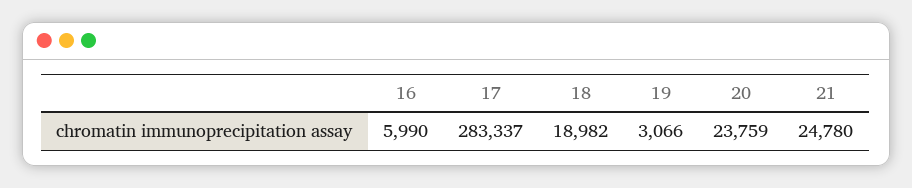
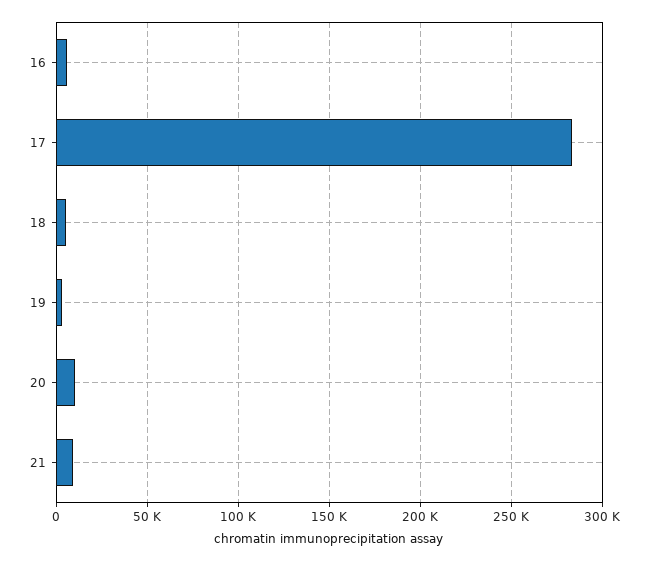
  {
    "16": 5990,
    "17": 283337,
-   "18": 18982,
+   "18": 5000,
    "19": 3066,
-   "20": 23759,
+   "20": 10000,
-   "21": 24780
+   "21": 10000
  }

